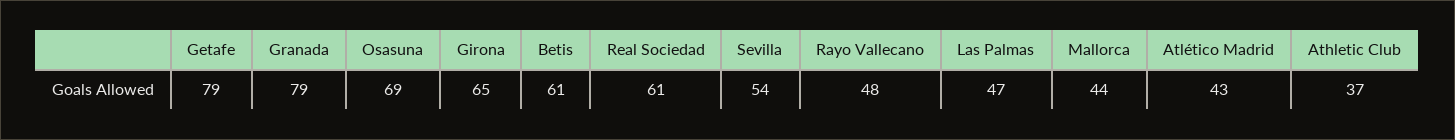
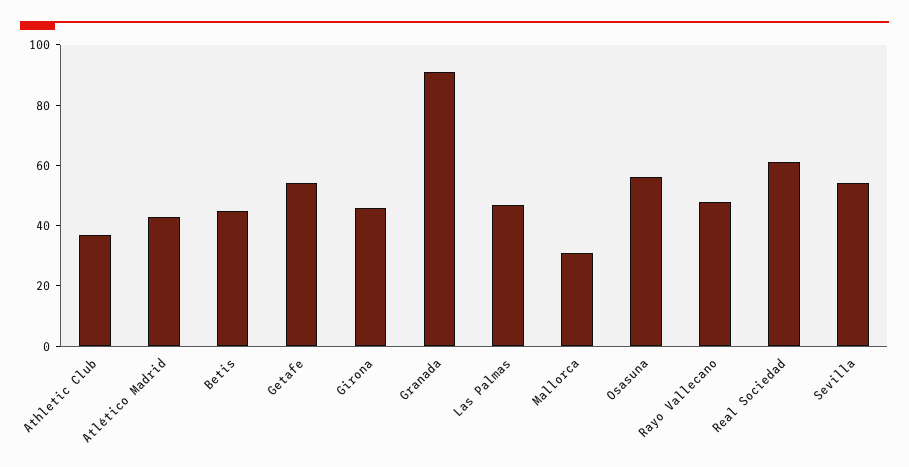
  {
-   "Getafe": 79,
+   "Getafe": 55,
-   "Granada": 79,
+   "Granada": 90,
-   "Osasuna": 69,
+   "Osasuna": 55,
-   "Girona": 65,
+   "Girona": 45,
-   "Betis": 61,
+   "Betis": 45,
    "Real Sociedad": 61,
    "Sevilla": 54,
    "Rayo Vallecano": 48,
    "Las Palmas": 47,
-   "Mallorca": 44,
+   "Mallorca": 30,
    "Atlético Madrid": 43,
    "Athletic Club": 37
  }

